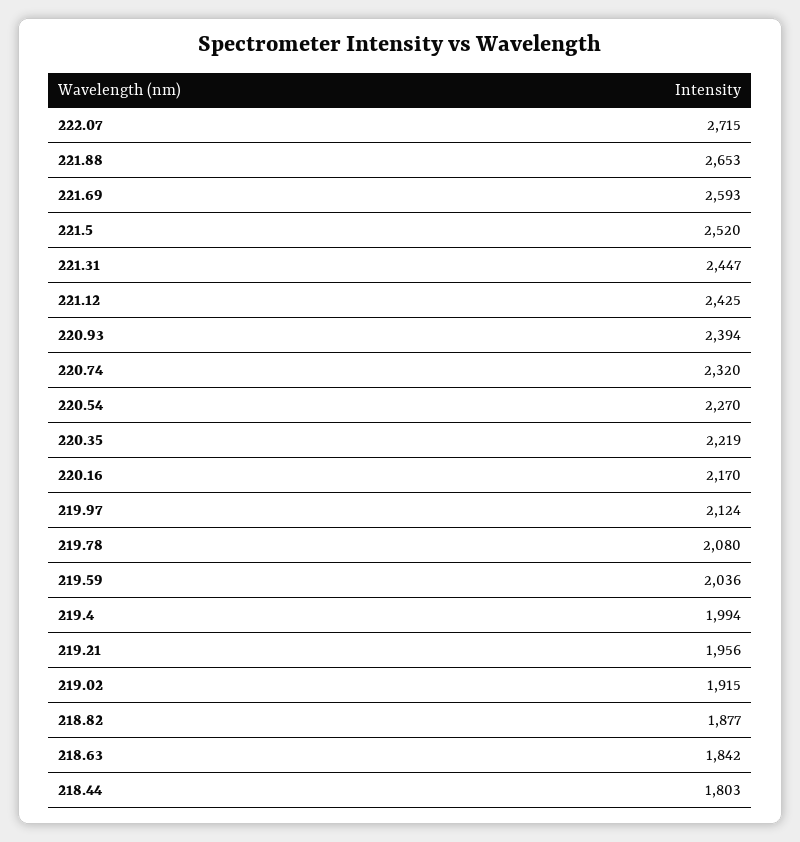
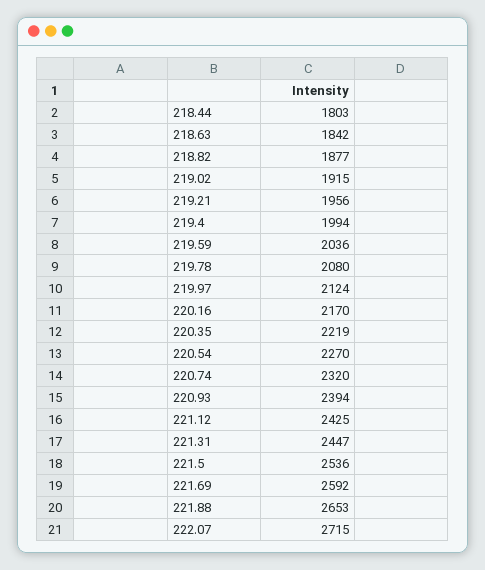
  {
    "222.07": 2715,
    "221.88": 2653,
-   "221.69": 2593,
+   "221.69": 2592,
-   "221.5": 2520,
+   "221.5": 2536,
    "221.31": 2447,
    "221.12": 2425,
    "220.93": 2394,
    "220.74": 2320,
    "220.54": 2270,
    "220.35": 2219,
    "220.16": 2170,
    "219.97": 2124,
    "219.78": 2080,
    "219.59": 2036,
    "219.4": 1994,
    "219.21": 1956,
    "219.02": 1915,
    "218.82": 1877,
    "218.63": 1842,
    "218.44": 1803
  }

